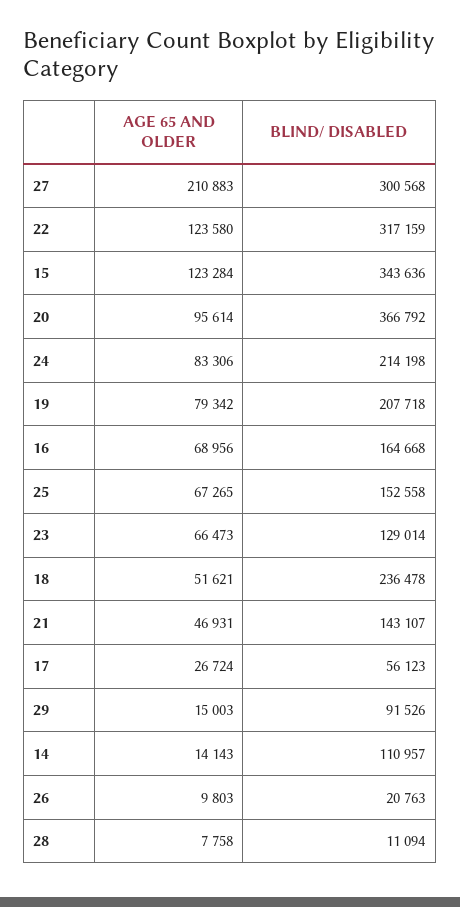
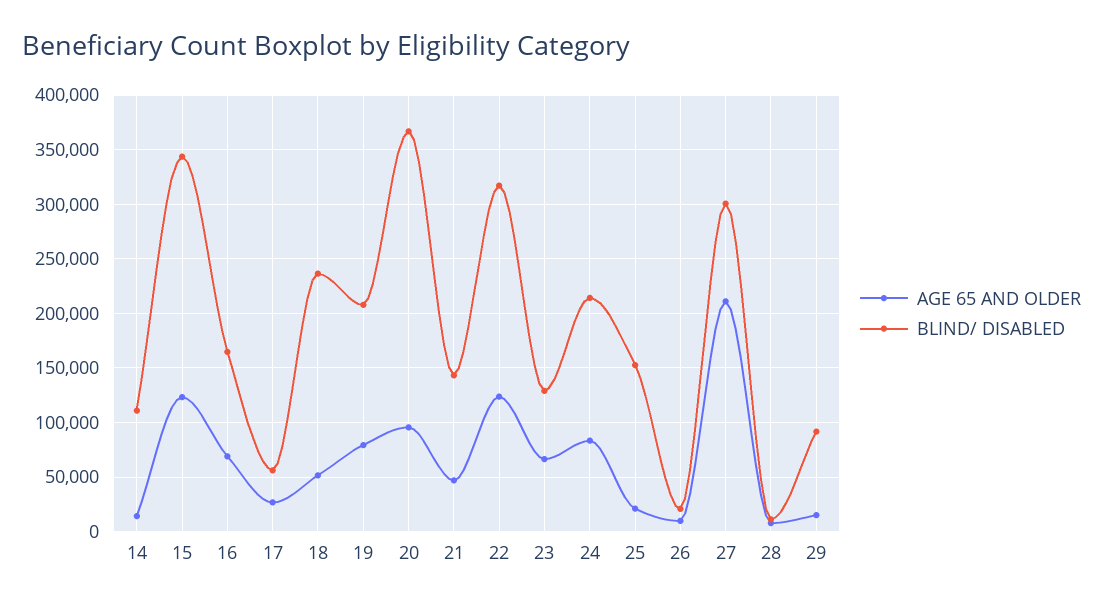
  {
    "AGE 65 AND OLDER": {
      "27": 210883,
      "22": 123580,
      "15": 123284,
      "20": 95614,
      "24": 83306,
      "19": 79342,
      "16": 68956,
-     "25": 67265,
+     "25": 20000,
      "23": 66473,
      "18": 51621,
      "21": 46931,
      "17": 26724,
      "29": 15003,
      "14": 14143,
      "26": 9803,
      "28": 7758
    },
    "BLIND/ DISABLED": {
      "27": 300568,
      "22": 317159,
      "15": 343636,
      "20": 366792,
      "24": 214198,
      "19": 207718,
      "16": 164668,
      "25": 152558,
      "23": 129014,
      "18": 236478,
      "21": 143107,
      "17": 56123,
      "29": 91526,
      "14": 110957,
      "26": 20763,
      "28": 11094
    }
  }

